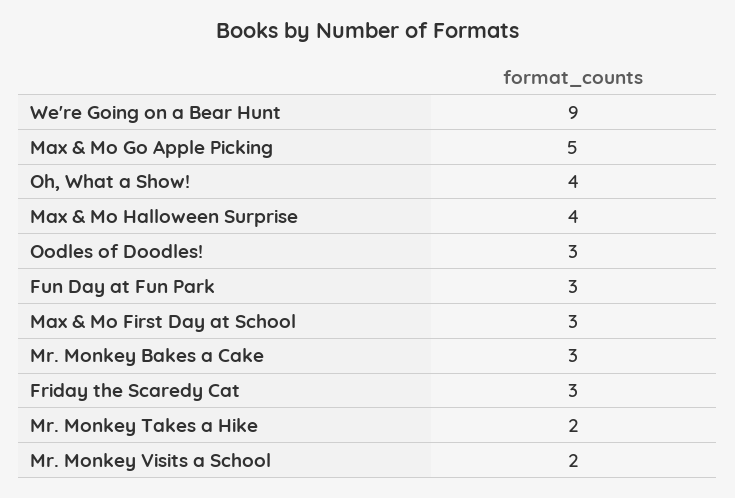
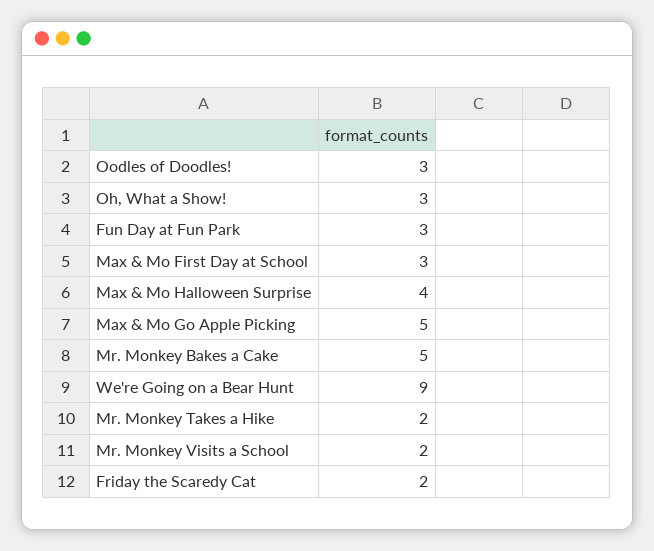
  {
    "We're Going on a Bear Hunt": 9,
    "Max & Mo Go Apple Picking": 5,
-   "Oh, What a Show!": 4,
+   "Oh, What a Show!": 3,
    "Max & Mo Halloween Surprise": 4,
    "Oodles of Doodles!": 3,
    "Fun Day at Fun Park": 3,
    "Max & Mo First Day at School": 3,
-   "Mr. Monkey Bakes a Cake": 3,
+   "Mr. Monkey Bakes a Cake": 5,
-   "Friday the Scaredy Cat": 3,
+   "Friday the Scaredy Cat": 2,
    "Mr. Monkey Takes a Hike": 2,
    "Mr. Monkey Visits a School": 2
  }

